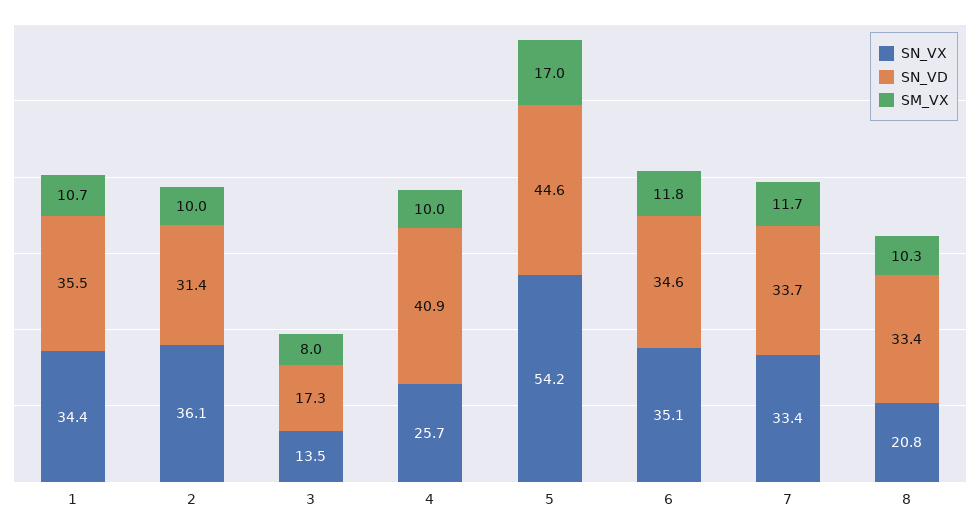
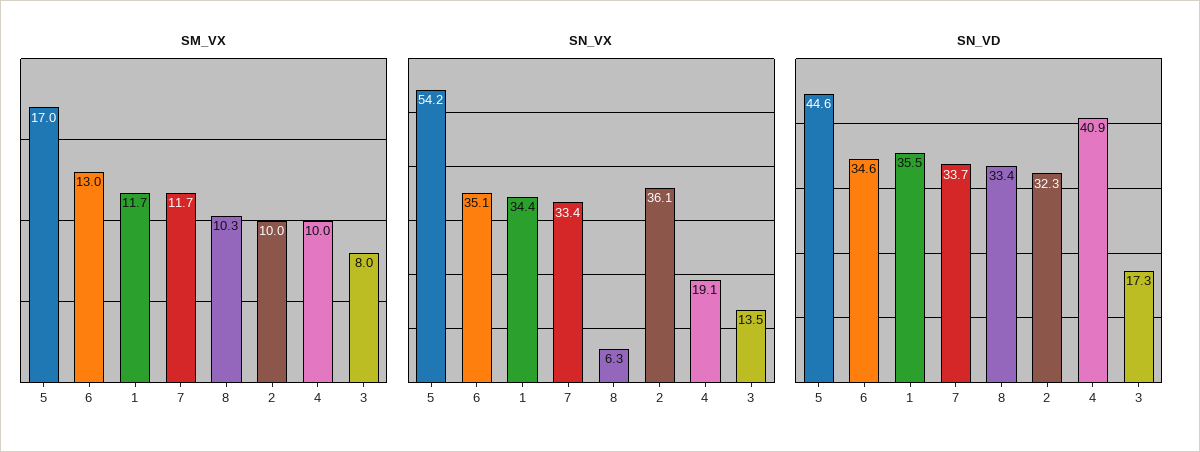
  {
    "SN_VX": {
      "1": 34.4,
      "2": 36.1,
      "3": 13.5,
-     "4": 25.7,
+     "4": 19.1,
      "5": 54.2,
      "6": 35.1,
      "7": 33.4,
-     "8": 20.8
+     "8": 6.3
    },
    "SN_VD": {
      "1": 35.5,
-     "2": 31.4,
+     "2": 32.3,
      "3": 17.3,
      "4": 40.9,
      "5": 44.6,
      "6": 34.6,
      "7": 33.7,
      "8": 33.4
    },
    "SM_VX": {
-     "1": 10.7,
+     "1": 11.7,
      "2": 10,
      "3": 8,
      "4": 10,
      "5": 17,
-     "6": 11.8,
+     "6": 13,
      "7": 11.7,
      "8": 10.3
    }
  }

